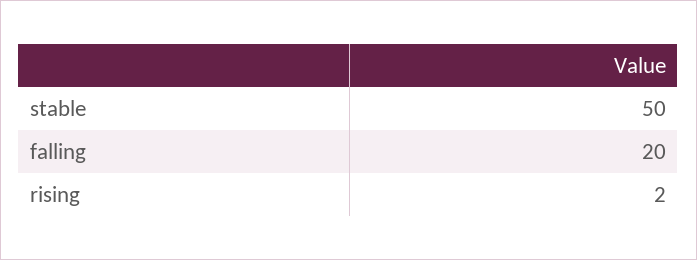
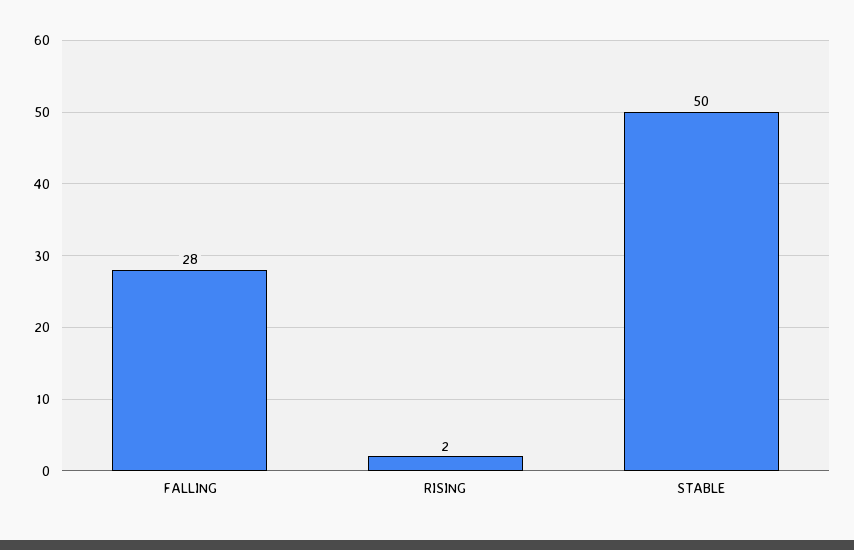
  {
    "stable": 50,
-   "falling": 20,
+   "falling": 28,
    "rising": 2
  }

